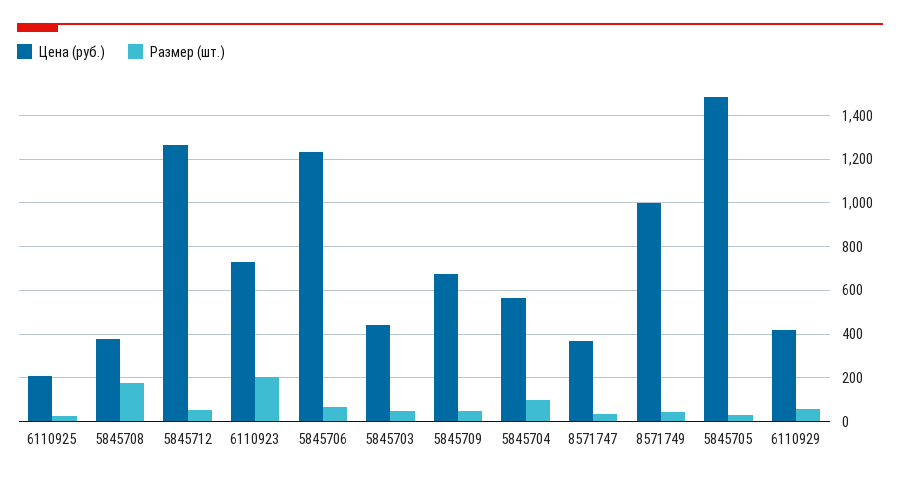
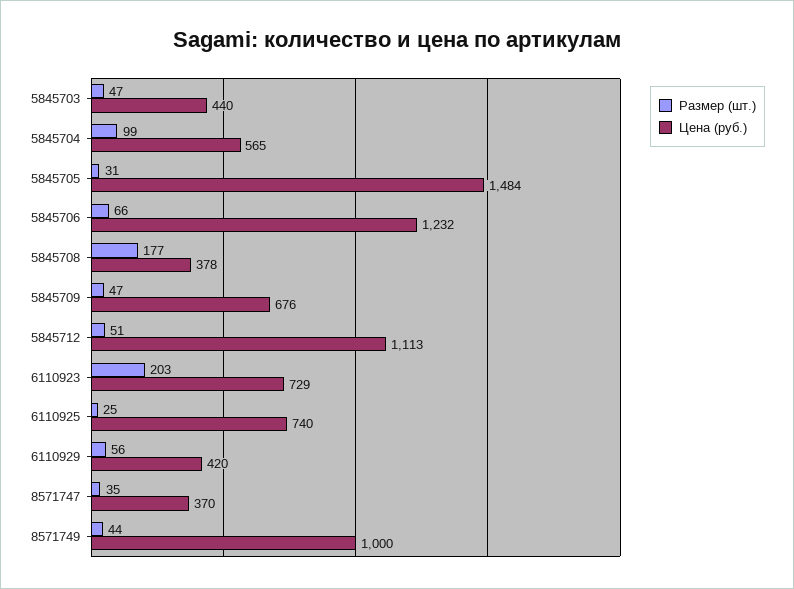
  {
    "Цена (руб.)": {
-     "6110925": 200,
+     "6110925": 740,
      "5845708": 378,
-     "5845712": 1250,
+     "5845712": 1113,
      "6110923": 729,
      "5845706": 1232,
      "5845703": 440,
      "5845709": 676,
      "5845704": 565,
      "8571747": 370,
      "8571749": 1000,
      "5845705": 1484,
      "6110929": 420
    },
    "Размер (шт.)": {
      "6110925": 25,
      "5845708": 177,
      "5845712": 51,
      "6110923": 203,
      "5845706": 66,
      "5845703": 47,
      "5845709": 47,
      "5845704": 99,
      "8571747": 35,
      "8571749": 44,
      "5845705": 31,
      "6110929": 56
    }
  }

